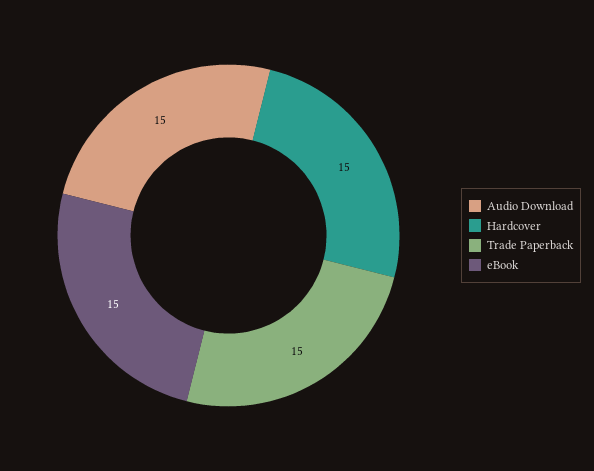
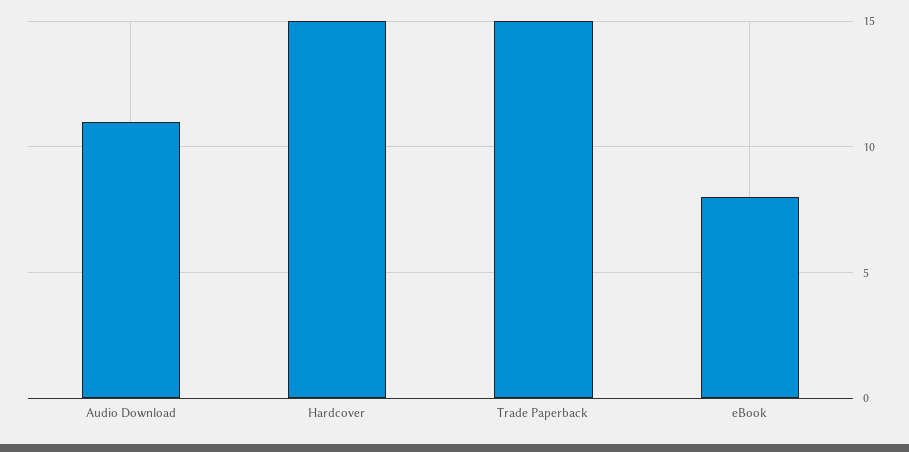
  {
-   "Audio Download": 15,
+   "Audio Download": 11,
    "Hardcover": 15,
    "Trade Paperback": 15,
-   "eBook": 15
+   "eBook": 8
  }

